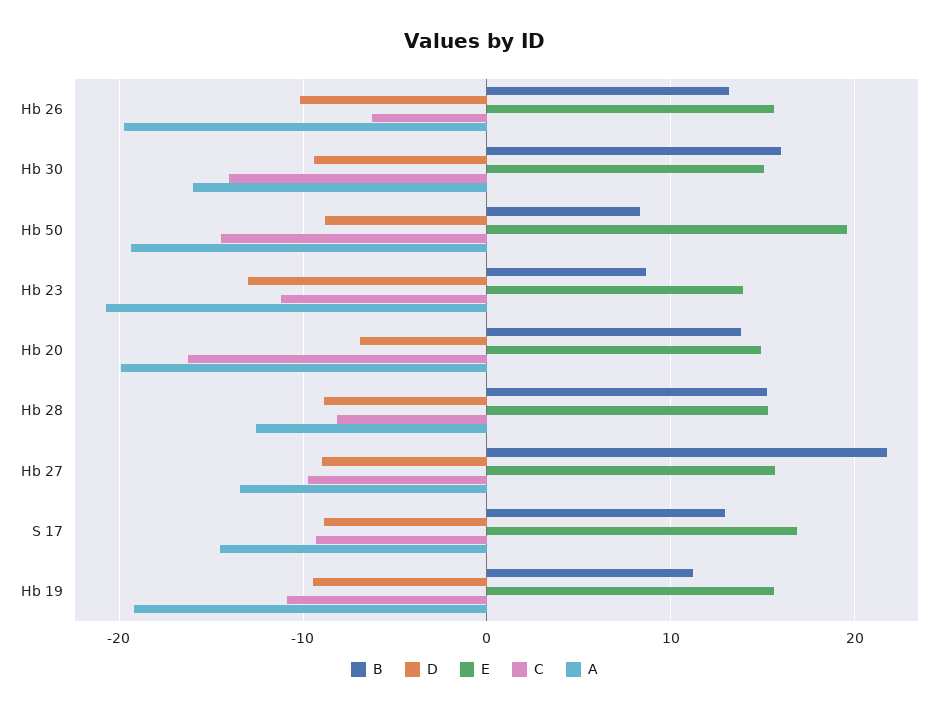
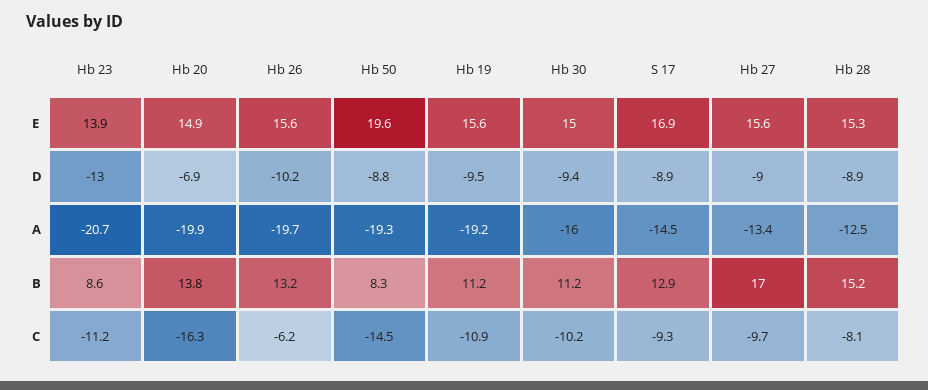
  {
    "B": {
      "Hb 26": 13.2,
-     "Hb 30": 16,
+     "Hb 30": 11.2,
      "Hb 50": 8.3,
      "Hb 23": 8.6,
      "Hb 20": 13.8,
      "Hb 28": 15.2,
-     "Hb 27": 22,
+     "Hb 27": 17,
      "S 17": 12.9,
      "Hb 19": 11.2
    },
    "D": {
      "Hb 26": -10.2,
      "Hb 30": -9.4,
      "Hb 50": -8.8,
      "Hb 23": -13,
      "Hb 20": -6.9,
      "Hb 28": -8.9,
      "Hb 27": -9,
      "S 17": -8.9,
      "Hb 19": -9.5
    },
    "E": {
      "Hb 26": 15.6,
      "Hb 30": 15,
      "Hb 50": 19.6,
      "Hb 23": 13.9,
      "Hb 20": 14.9,
      "Hb 28": 15.3,
      "Hb 27": 15.6,
      "S 17": 16.9,
      "Hb 19": 15.6
    },
    "C": {
      "Hb 26": -6.2,
-     "Hb 30": -14,
+     "Hb 30": -10.2,
      "Hb 50": -14.5,
      "Hb 23": -11.2,
      "Hb 20": -16.3,
      "Hb 28": -8.1,
      "Hb 27": -9.7,
      "S 17": -9.3,
      "Hb 19": -10.9
    },
    "A": {
      "Hb 26": -19.7,
      "Hb 30": -16,
      "Hb 50": -19.3,
      "Hb 23": -20.7,
      "Hb 20": -19.9,
      "Hb 28": -12.5,
      "Hb 27": -13.4,
      "S 17": -14.5,
      "Hb 19": -19.2
    }
  }

